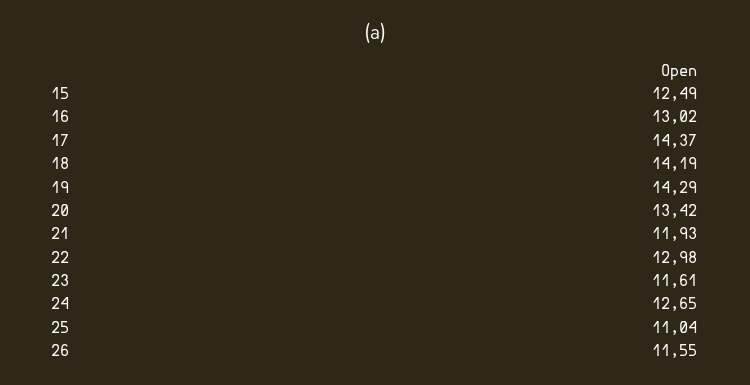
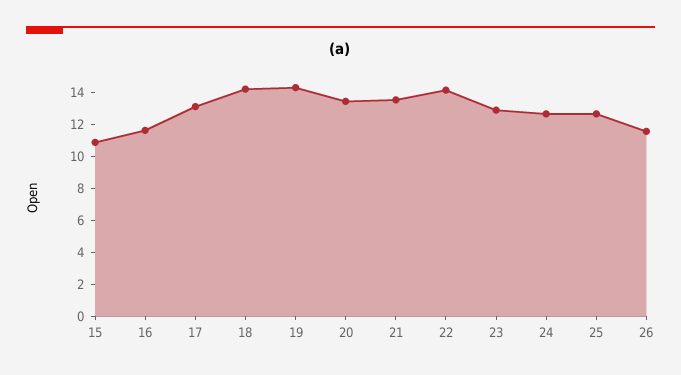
  {
-   "15": 12.49,
+   "15": 11,
-   "16": 13.02,
+   "16": 11.5,
-   "17": 14.37,
+   "17": 13,
    "18": 14.19,
    "19": 14.29,
    "20": 13.42,
-   "21": 11.93,
+   "21": 13.5,
-   "22": 12.98,
+   "22": 14,
-   "23": 11.61,
+   "23": 13,
    "24": 12.65,
-   "25": 11.04,
+   "25": 12.5,
    "26": 11.55
  }

